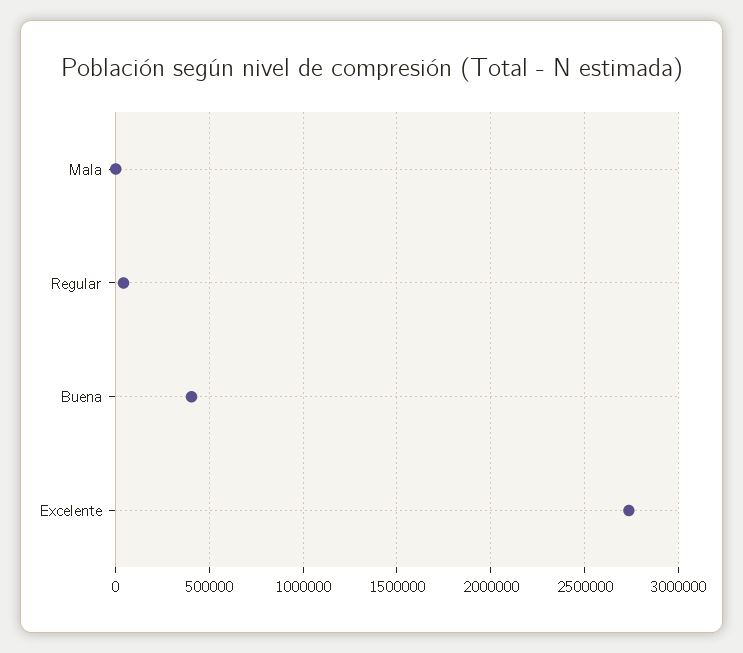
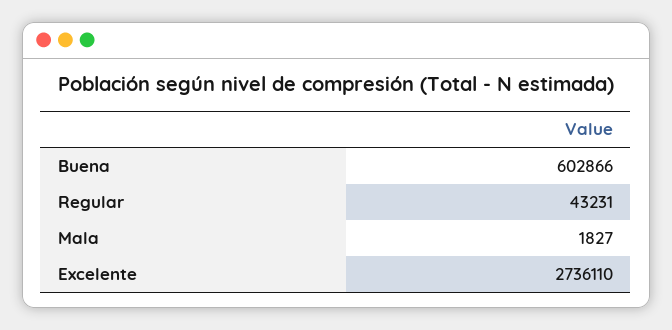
  {
    "Mala": 1827,
    "Regular": 43231,
-   "Buena": 400000,
+   "Buena": 602866,
    "Excelente": 2736110
  }

